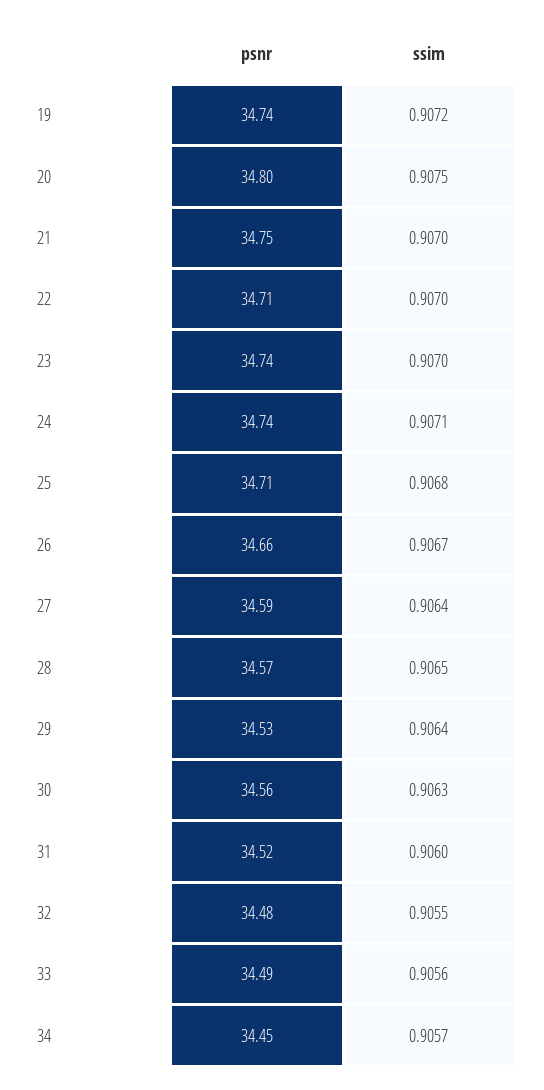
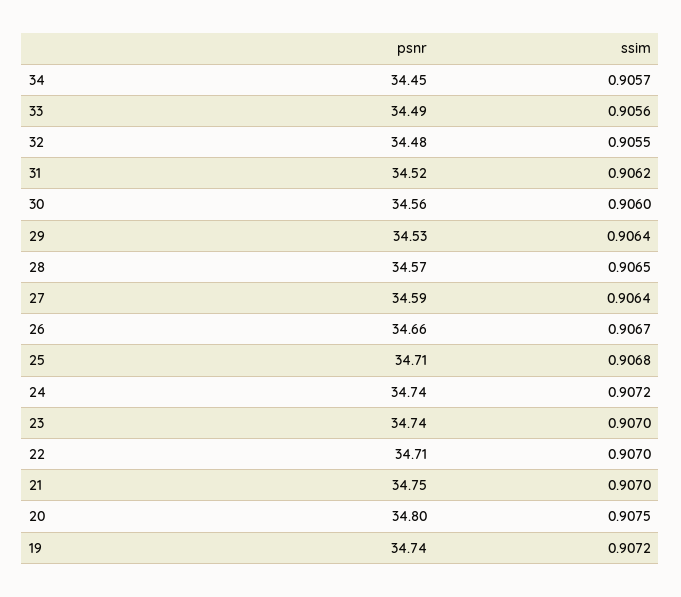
  {
    "psnr": {
      "19": 34.74,
      "20": 34.8,
      "21": 34.75,
      "22": 34.71,
      "23": 34.74,
      "24": 34.74,
      "25": 34.71,
      "26": 34.66,
      "27": 34.59,
      "28": 34.57,
      "29": 34.53,
      "30": 34.56,
      "31": 34.52,
      "32": 34.48,
      "33": 34.49,
      "34": 34.45
    },
    "ssim": {
      "19": 0.9072,
      "20": 0.9075,
      "21": 0.907,
      "22": 0.907,
      "23": 0.907,
-     "24": 0.9071,
+     "24": 0.9072,
      "25": 0.9068,
      "26": 0.9067,
      "27": 0.9064,
      "28": 0.9065,
      "29": 0.9064,
-     "30": 0.9063,
+     "30": 0.906,
-     "31": 0.906,
+     "31": 0.9062,
      "32": 0.9055,
      "33": 0.9056,
      "34": 0.9057
    }
  }

